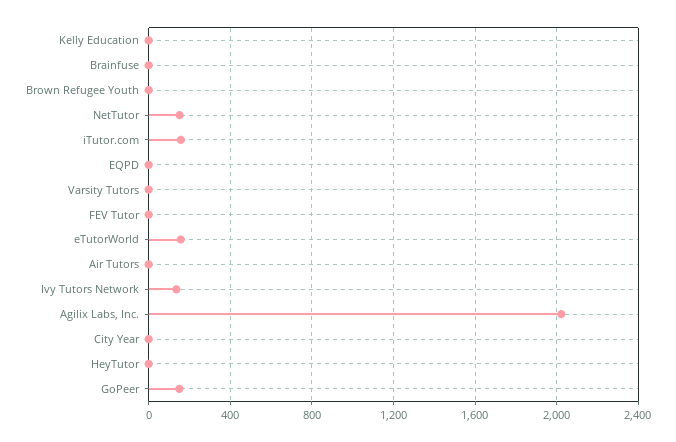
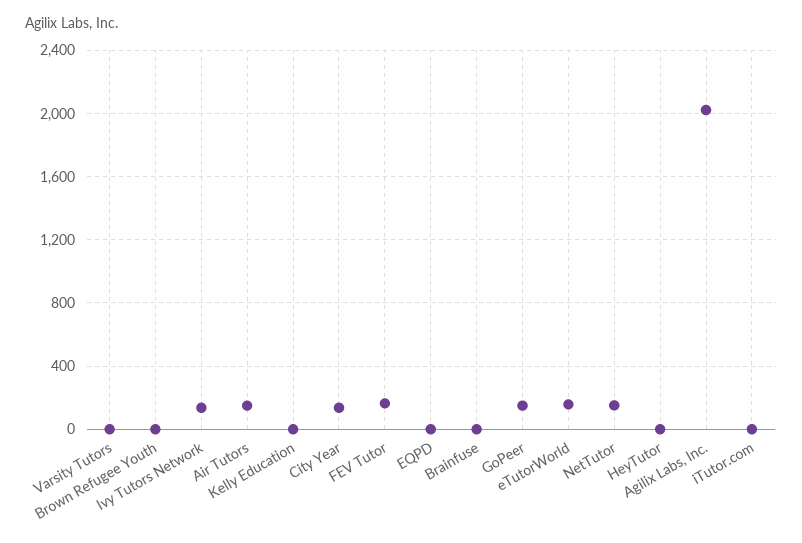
  {
    "Kelly Education": 0,
    "Brainfuse": 0,
    "Brown Refugee Youth": 0,
    "NetTutor": 150,
-   "iTutor.com": 150,
+   "iTutor.com": 0,
    "EQPD": 0,
    "Varsity Tutors": 0,
-   "FEV Tutor": 0,
+   "FEV Tutor": 150,
    "eTutorWorld": 150,
-   "Air Tutors": 0,
+   "Air Tutors": 150,
    "Ivy Tutors Network": 150,
    "Agilix Labs, Inc.": 2000,
-   "City Year": 0,
+   "City Year": 150,
    "HeyTutor": 0,
    "GoPeer": 150
  }

